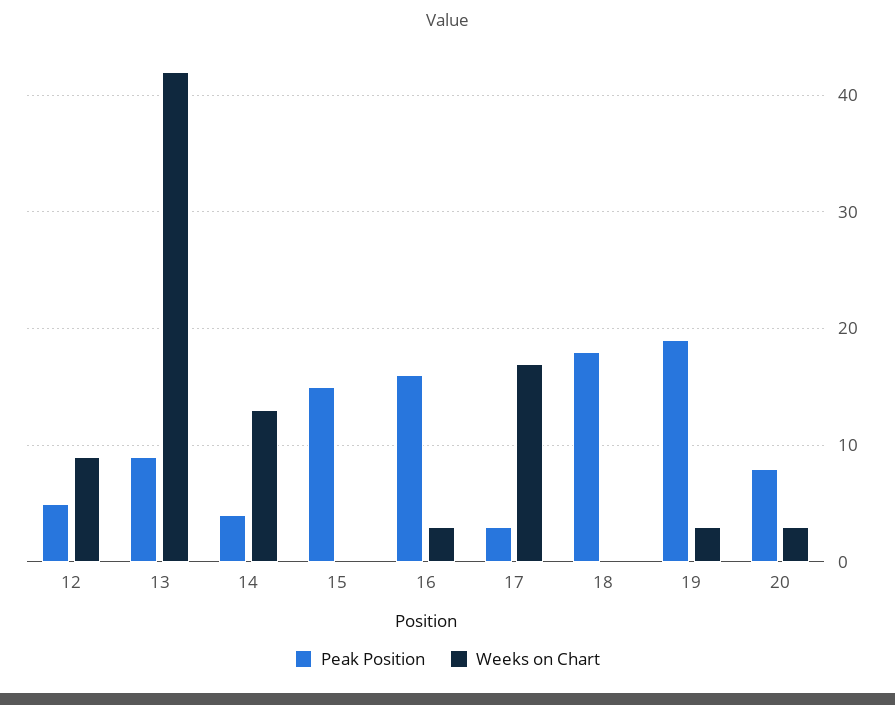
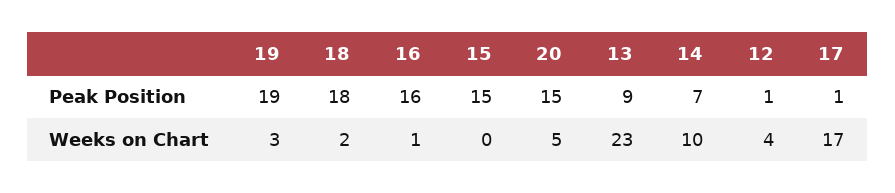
  {
    "Peak Position": {
-     "12": 5,
+     "12": 1,
      "13": 9,
-     "14": 4,
+     "14": 7,
      "15": 15,
      "16": 16,
-     "17": 3,
+     "17": 1,
      "18": 18,
      "19": 19,
-     "20": 8
+     "20": 15
    },
    "Weeks on Chart": {
-     "12": 9,
+     "12": 4,
-     "13": 42,
+     "13": 23,
-     "14": 13,
+     "14": 10,
      "15": 0,
-     "16": 3,
+     "16": 1,
      "17": 17,
-     "18": 0,
+     "18": 2,
      "19": 3,
-     "20": 3
+     "20": 5
    }
  }

